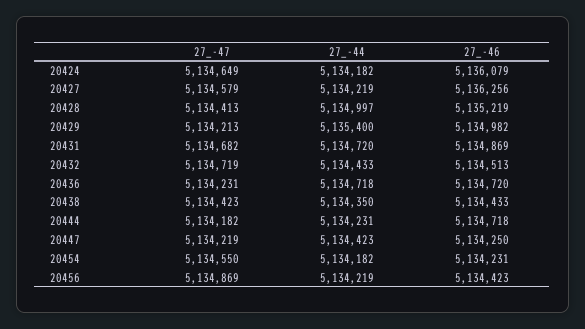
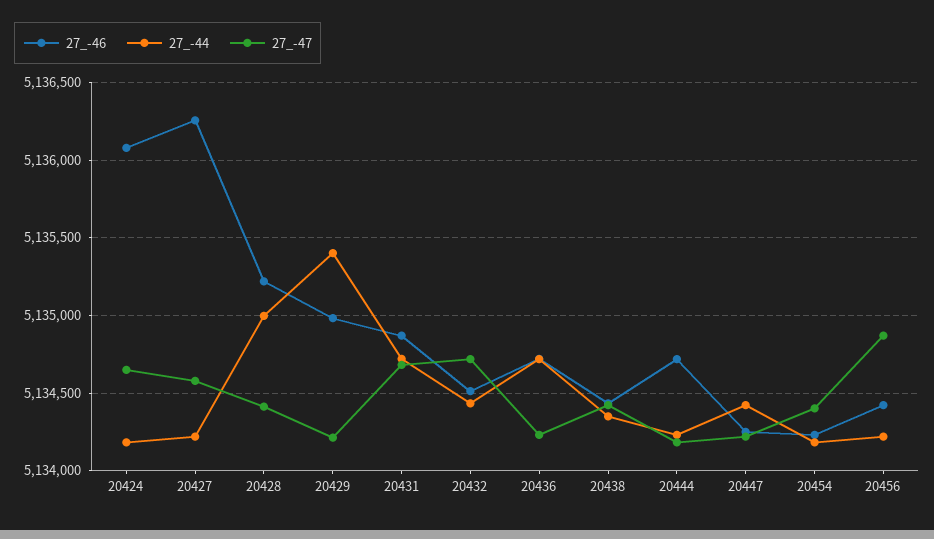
  {
    "27_-47": {
      "20424": 5134649,
      "20427": 5134579,
      "20428": 5134413,
      "20429": 5134213,
      "20431": 5134682,
      "20432": 5134719,
      "20436": 5134231,
      "20438": 5134423,
      "20444": 5134182,
      "20447": 5134219,
-     "20454": 5134550,
+     "20454": 5134400,
      "20456": 5134869
    },
    "27_-44": {
      "20424": 5134182,
      "20427": 5134219,
      "20428": 5134997,
      "20429": 5135400,
      "20431": 5134720,
      "20432": 5134433,
      "20436": 5134718,
      "20438": 5134350,
      "20444": 5134231,
      "20447": 5134423,
      "20454": 5134182,
      "20456": 5134219
    },
    "27_-46": {
      "20424": 5136079,
      "20427": 5136256,
      "20428": 5135219,
      "20429": 5134982,
      "20431": 5134869,
      "20432": 5134513,
      "20436": 5134720,
      "20438": 5134433,
      "20444": 5134718,
      "20447": 5134250,
      "20454": 5134231,
      "20456": 5134423
    }
  }

